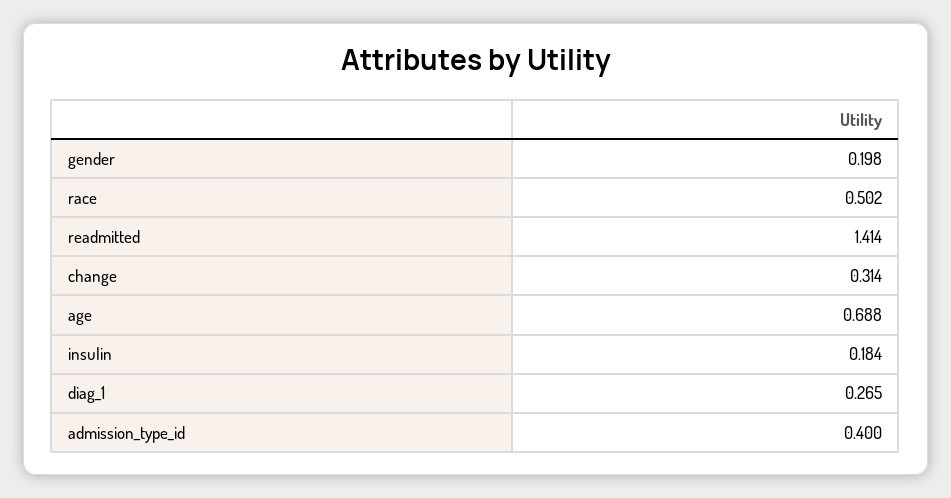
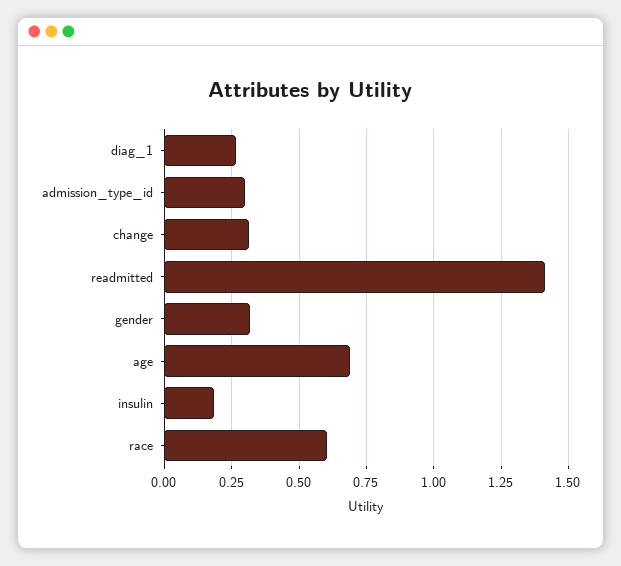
  {
-   "gender": 0.198,
+   "gender": 0.325,
-   "race": 0.502,
+   "race": 0.6,
    "readmitted": 1.414,
    "change": 0.314,
    "age": 0.688,
    "insulin": 0.184,
    "diag_1": 0.265,
-   "admission_type_id": 0.4
+   "admission_type_id": 0.3
  }

